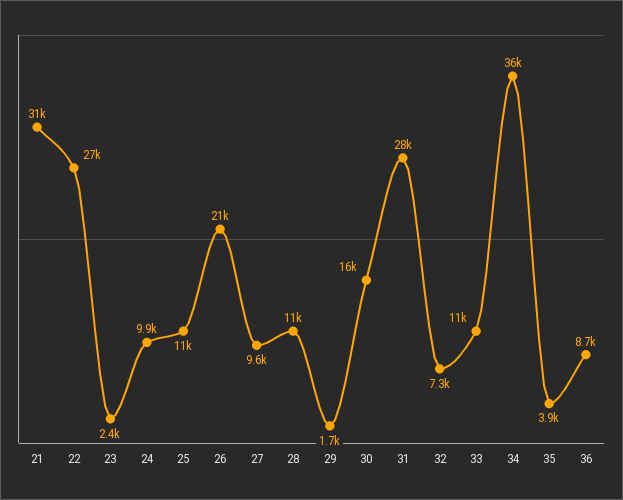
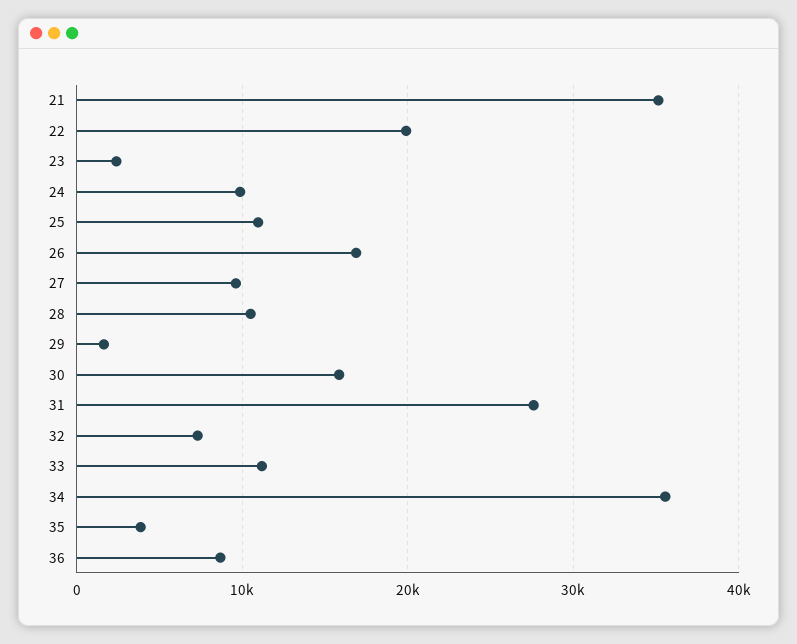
  {
-   "21": 31000,
+   "21": 35000,
-   "22": 27000,
+   "22": 20000,
    "23": 2400,
    "24": 9900,
    "25": 11000,
-   "26": 21000,
+   "26": 17000,
    "27": 9600,
    "28": 11000,
    "29": 1700,
    "30": 16000,
    "31": 28000,
    "32": 7300,
    "33": 11000,
    "34": 36000,
    "35": 3900,
    "36": 8700
  }

